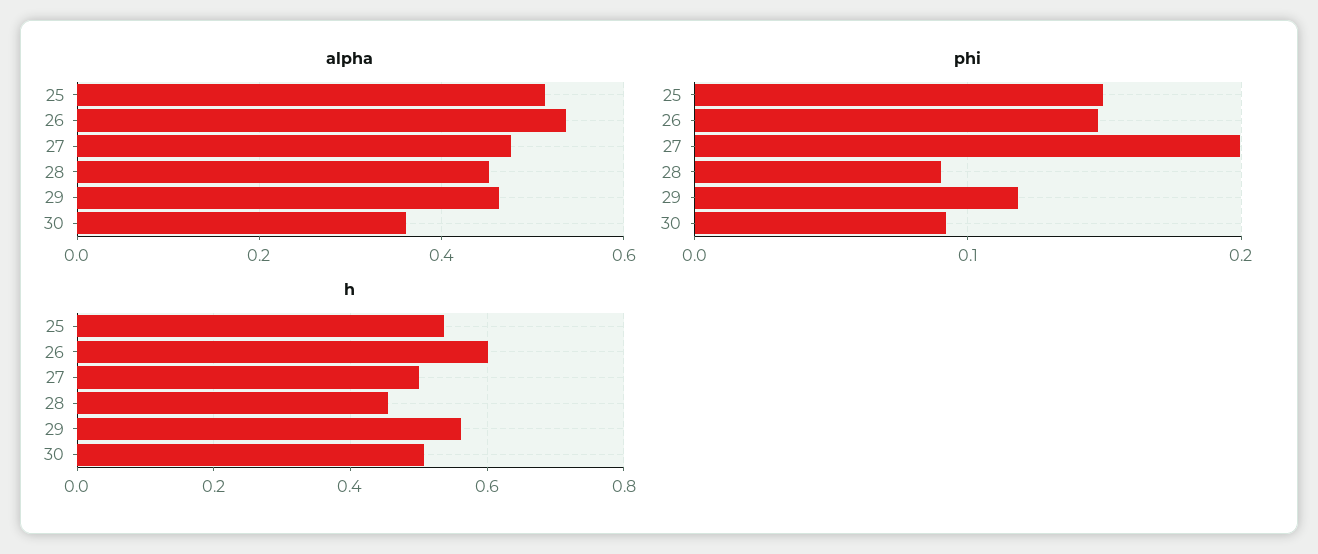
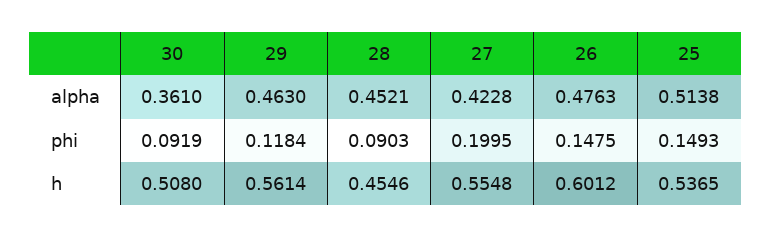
  {
    "alpha": {
      "25": 0.5138,
-     "26": 0.54,
+     "26": 0.4763,
-     "27": 0.48,
+     "27": 0.4228,
      "28": 0.4521,
      "29": 0.463,
      "30": 0.361
    },
    "phi": {
      "25": 0.1493,
      "26": 0.1475,
      "27": 0.1995,
      "28": 0.0903,
      "29": 0.1184,
      "30": 0.0919
    },
    "h": {
      "25": 0.5365,
      "26": 0.6012,
-     "27": 0.5,
+     "27": 0.5548,
      "28": 0.4546,
      "29": 0.5614,
      "30": 0.508
    }
  }

